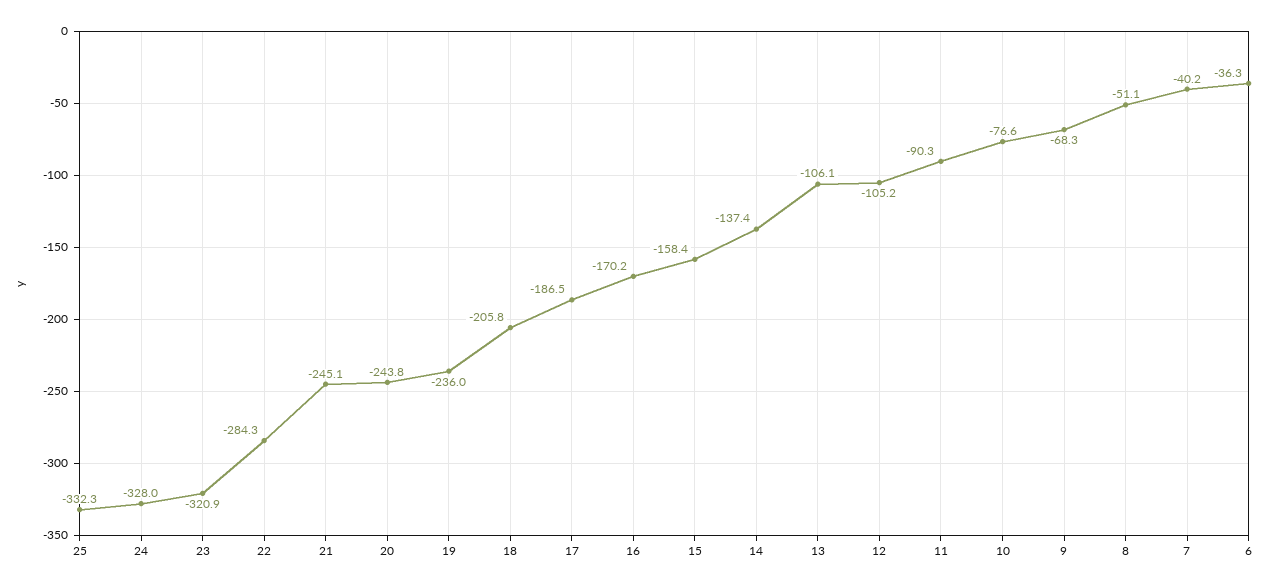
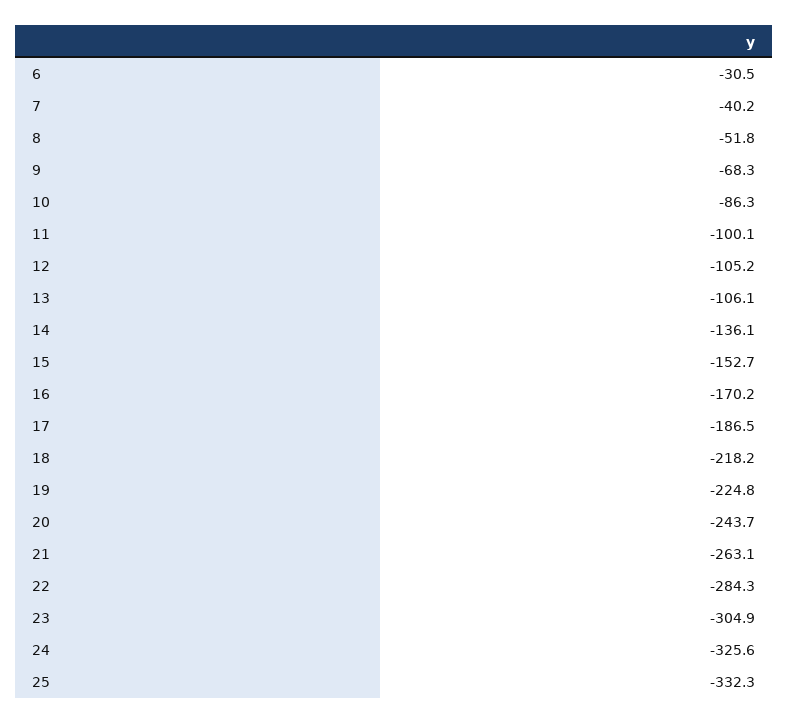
  {
    "25": -332.3,
-   "24": -328,
+   "24": -325.6,
-   "23": -320.9,
+   "23": -304.9,
    "22": -284.3,
-   "21": -245.1,
+   "21": -263.1,
-   "20": -243.8,
+   "20": -243.7,
-   "19": -236,
+   "19": -224.8,
-   "18": -205.8,
+   "18": -218.2,
    "17": -186.5,
    "16": -170.2,
-   "15": -158.4,
+   "15": -152.7,
-   "14": -137.4,
+   "14": -136.1,
    "13": -106.1,
    "12": -105.2,
-   "11": -90.3,
+   "11": -100.1,
-   "10": -76.6,
+   "10": -86.3,
    "9": -68.3,
-   "8": -51.1,
+   "8": -51.8,
    "7": -40.2,
-   "6": -36.3
+   "6": -30.5
  }

